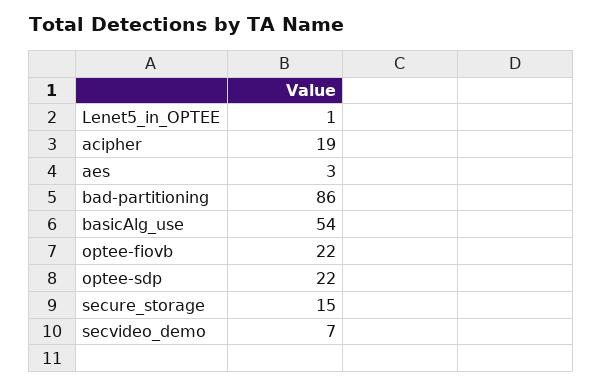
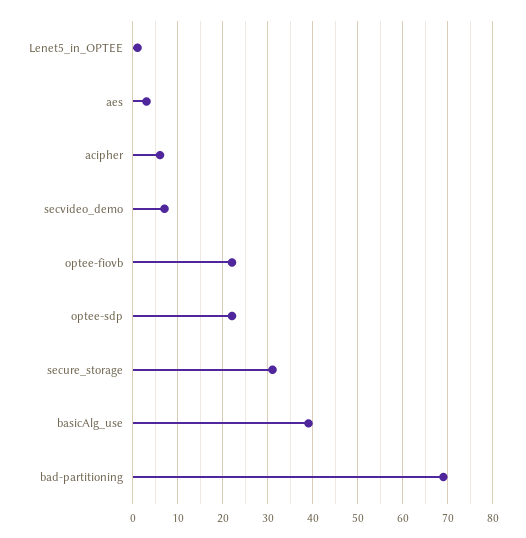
  {
    "Lenet5_in_OPTEE": 1,
-   "acipher": 19,
+   "acipher": 5,
    "aes": 3,
-   "bad-partitioning": 86,
+   "bad-partitioning": 70,
-   "basicAlg_use": 54,
+   "basicAlg_use": 40,
    "optee-fiovb": 22,
    "optee-sdp": 22,
-   "secure_storage": 15,
+   "secure_storage": 30,
    "secvideo_demo": 7
  }

